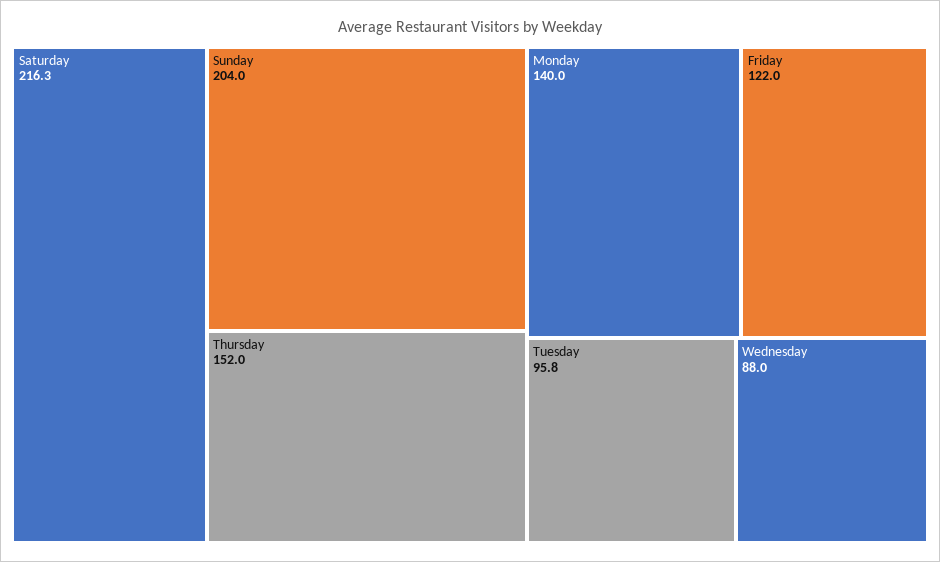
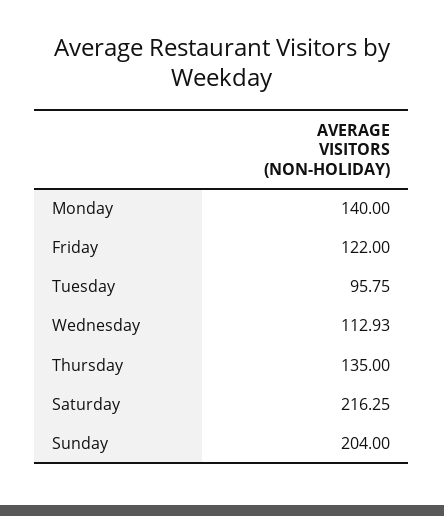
  {
    "Saturday": 216.25,
    "Sunday": 204,
-   "Thursday": 152,
+   "Thursday": 135,
    "Monday": 140,
    "Friday": 122,
    "Tuesday": 95.75,
-   "Wednesday": 88
+   "Wednesday": 112.93
  }

